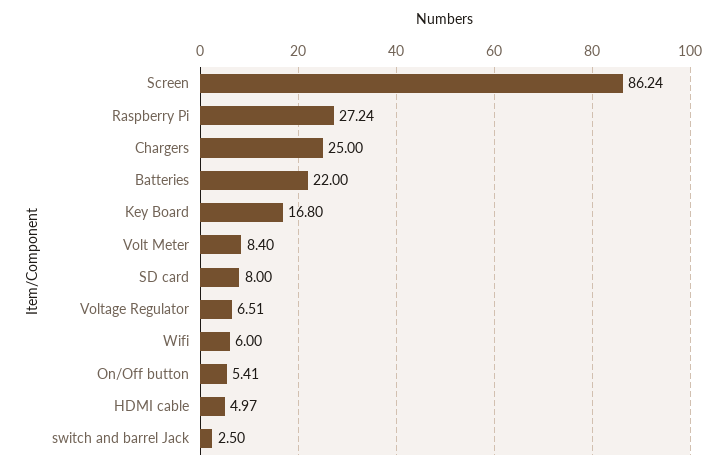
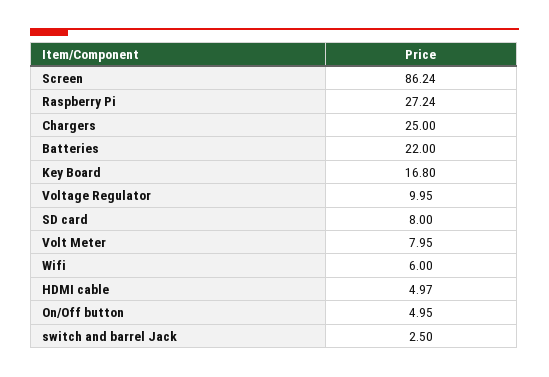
  {
    "Screen": 86.24,
    "Raspberry Pi": 27.24,
    "Chargers": 25,
    "Batteries": 22,
    "Key Board": 16.8,
-   "Volt Meter": 8.4,
+   "Volt Meter": 7.95,
    "SD card": 8,
-   "Voltage Regulator": 6.51,
+   "Voltage Regulator": 9.95,
    "Wifi": 6,
-   "On/Off button": 5.41,
+   "On/Off button": 4.95,
    "HDMI cable": 4.97,
    "switch and barrel Jack": 2.5
  }

